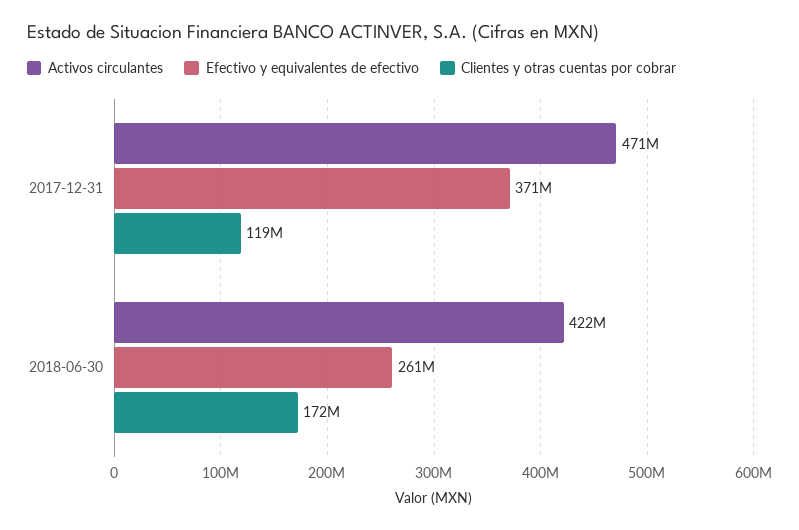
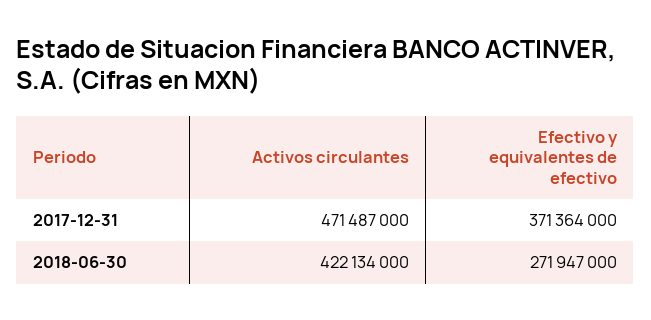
  {
    "Activos circulantes": {
      "2017-12-31": 471487000,
      "2018-06-30": 422134000
    },
    "Efectivo y equivalentes de efectivo": {
      "2017-12-31": 371364000,
-     "2018-06-30": 261000000
+     "2018-06-30": 271947000
-   },
+   }
-   "Clientes y otras cuentas por cobrar": {
-     "2017-12-31": 119000000,
-     "2018-06-30": 172000000
-   }
  }

